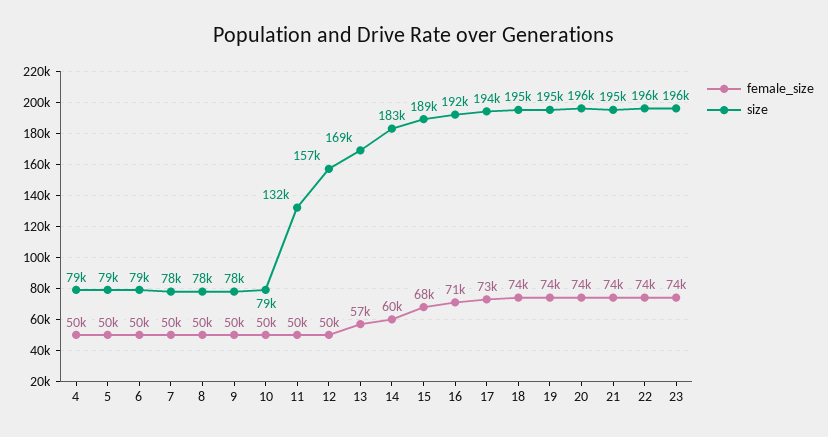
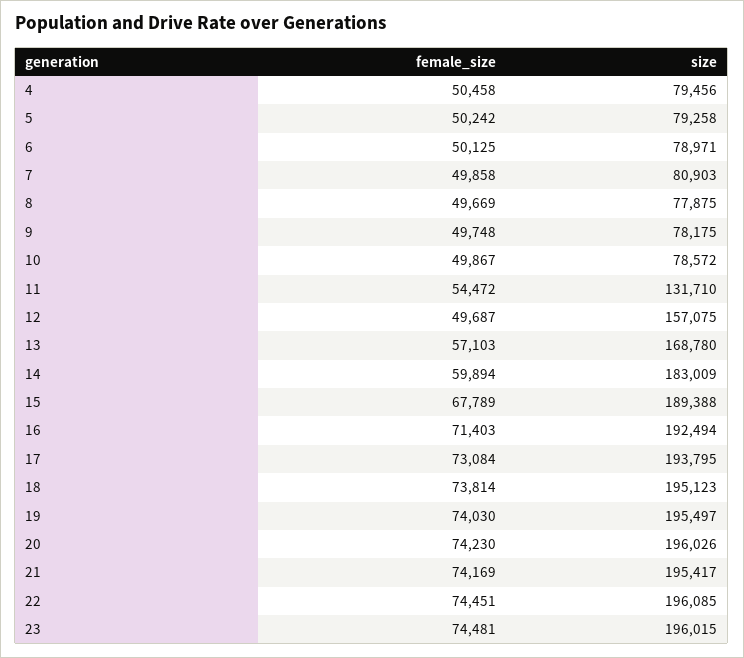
  {
    "female_size": {
      "4": 50458,
      "5": 50242,
      "6": 50125,
      "7": 49858,
      "8": 49669,
      "9": 49748,
      "10": 49867,
-     "11": 50000,
+     "11": 54472,
      "12": 49687,
      "13": 57103,
      "14": 59894,
      "15": 67789,
      "16": 71403,
      "17": 73084,
      "18": 73814,
      "19": 74030,
      "20": 74230,
      "21": 74169,
      "22": 74451,
      "23": 74481
    },
    "size": {
      "4": 79456,
      "5": 79258,
      "6": 78971,
-     "7": 78000,
+     "7": 80903,
      "8": 77875,
      "9": 78175,
      "10": 78572,
      "11": 131710,
      "12": 157075,
      "13": 168780,
      "14": 183009,
      "15": 189388,
      "16": 192494,
      "17": 193795,
      "18": 195123,
      "19": 195497,
      "20": 196026,
      "21": 195417,
      "22": 196085,
      "23": 196015
    }
  }

